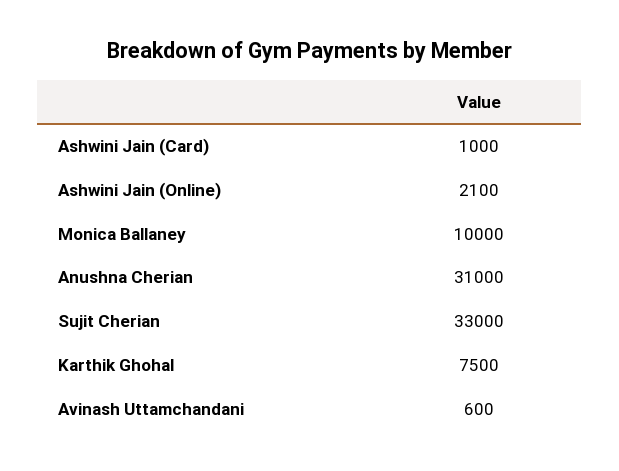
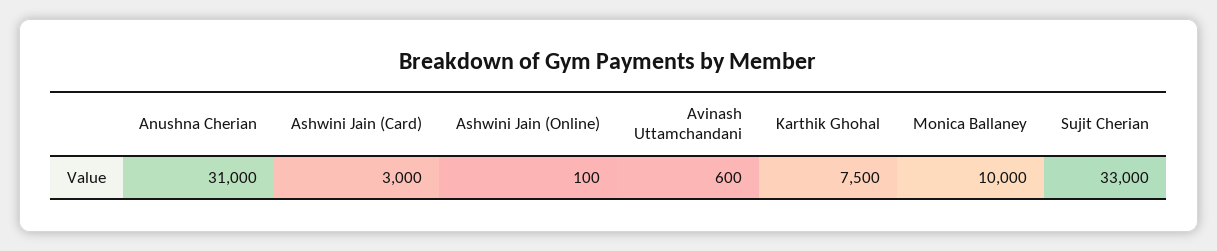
  {
-   "Ashwini Jain (Card)": 1000,
+   "Ashwini Jain (Card)": 3000,
-   "Ashwini Jain (Online)": 2100,
+   "Ashwini Jain (Online)": 100,
    "Monica Ballaney": 10000,
    "Anushna Cherian": 31000,
    "Sujit Cherian": 33000,
    "Karthik Ghohal": 7500,
    "Avinash Uttamchandani": 600
  }

